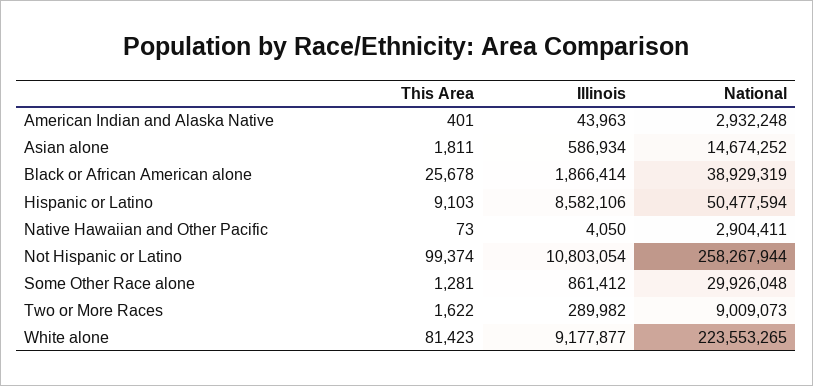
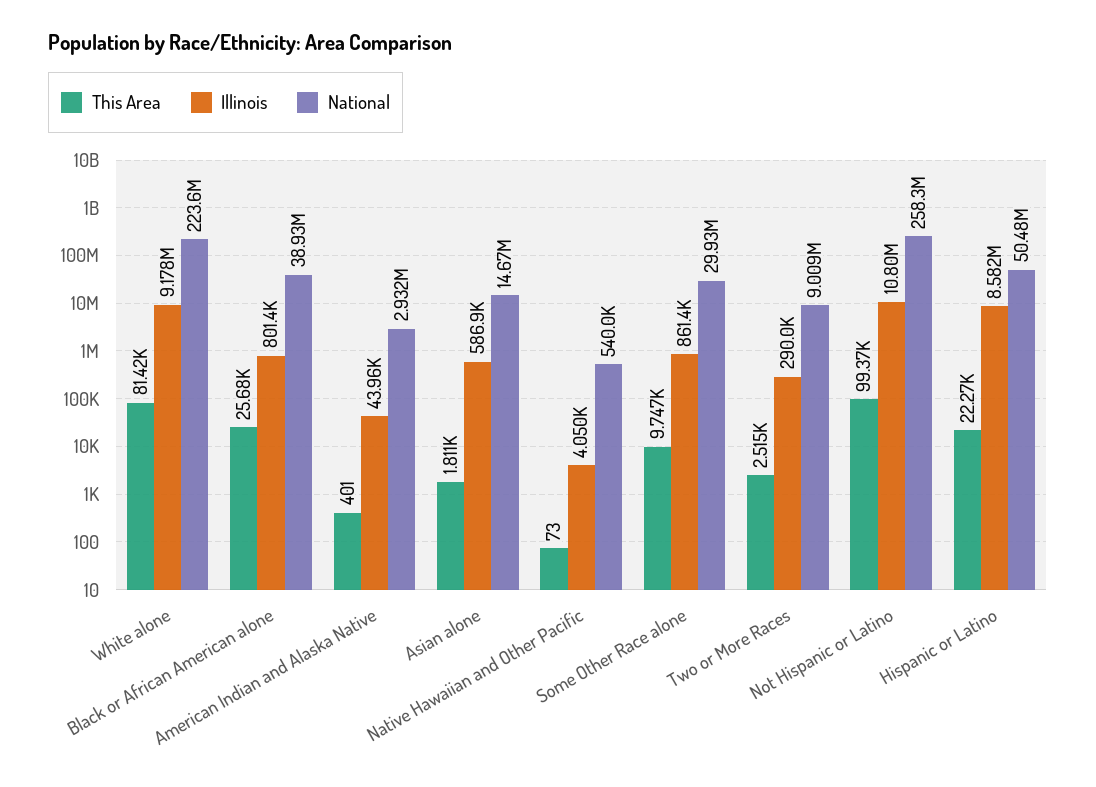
  {
    "This Area": {
      "American Indian and Alaska Native": 401,
      "Asian alone": 1811,
      "Black or African American alone": 25678,
-     "Hispanic or Latino": 9103,
+     "Hispanic or Latino": 22270,
      "Native Hawaiian and Other Pacific": 73,
      "Not Hispanic or Latino": 99374,
-     "Some Other Race alone": 1281,
+     "Some Other Race alone": 9747,
-     "Two or More Races": 1622,
+     "Two or More Races": 2515,
      "White alone": 81423
    },
    "Illinois": {
      "American Indian and Alaska Native": 43963,
      "Asian alone": 586934,
-     "Black or African American alone": 1866414,
+     "Black or African American alone": 801400,
      "Hispanic or Latino": 8582106,
      "Native Hawaiian and Other Pacific": 4050,
      "Not Hispanic or Latino": 10803054,
      "Some Other Race alone": 861412,
      "Two or More Races": 289982,
      "White alone": 9177877
    },
    "National": {
      "American Indian and Alaska Native": 2932248,
      "Asian alone": 14674252,
      "Black or African American alone": 38929319,
      "Hispanic or Latino": 50477594,
-     "Native Hawaiian and Other Pacific": 2904411,
+     "Native Hawaiian and Other Pacific": 540000,
      "Not Hispanic or Latino": 258267944,
      "Some Other Race alone": 29926048,
      "Two or More Races": 9009073,
      "White alone": 223553265
    }
  }

